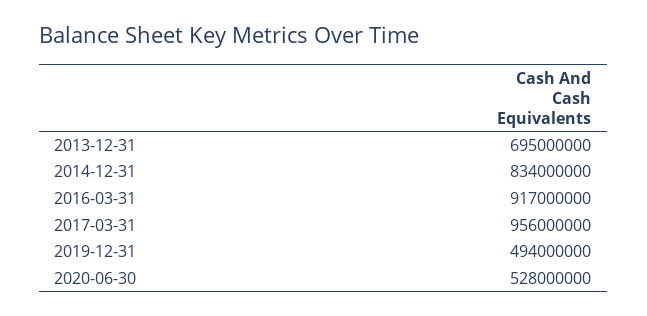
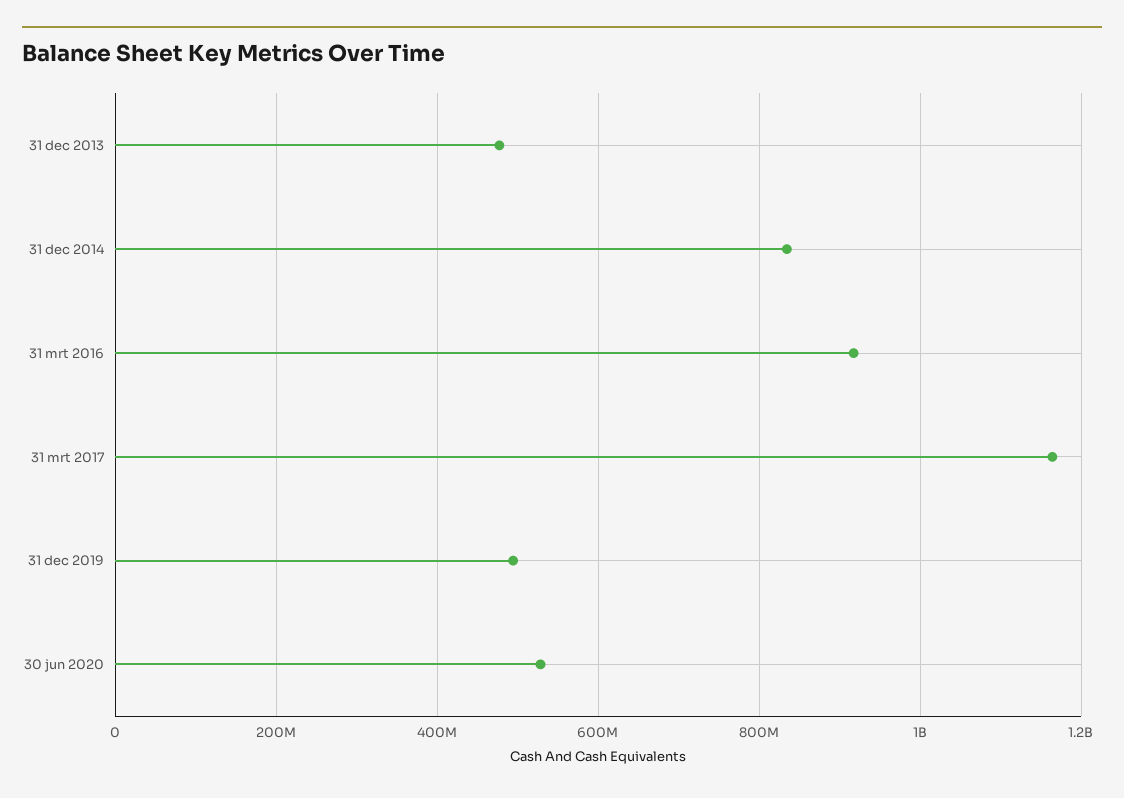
  {
-   "2013-12-31": 695000000,
+   "2013-12-31": 480000000,
    "2014-12-31": 834000000,
    "2016-03-31": 917000000,
-   "2017-03-31": 956000000,
+   "2017-03-31": 1160000000,
    "2019-12-31": 494000000,
    "2020-06-30": 528000000
  }

